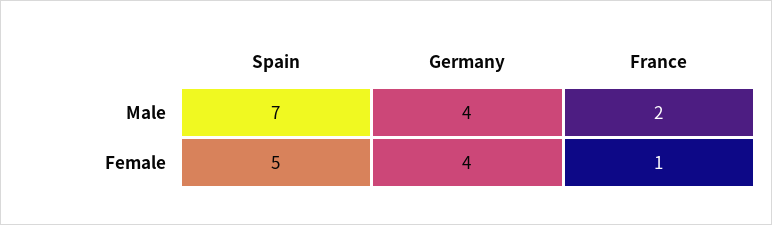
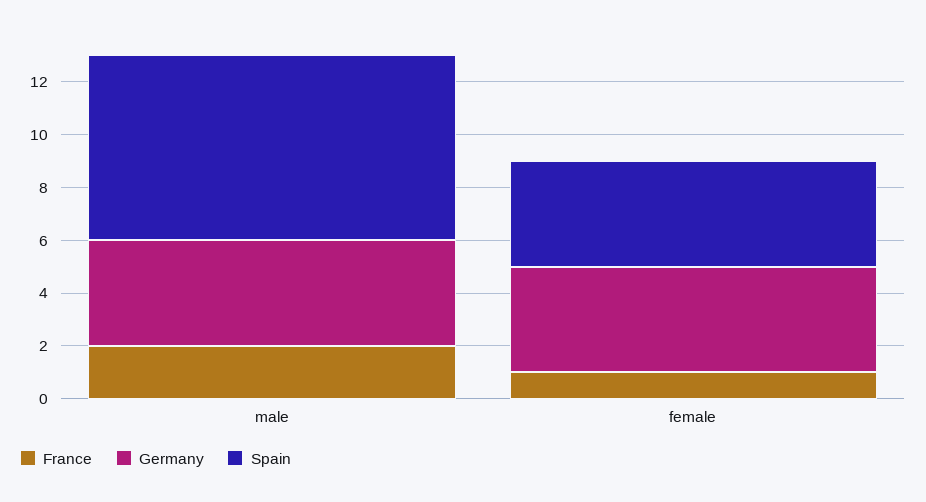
  {
    "Spain": {
      "Male": 7,
-     "Female": 5
+     "Female": 4
    },
    "Germany": {
      "Male": 4,
      "Female": 4
    },
    "France": {
      "Male": 2,
      "Female": 1
    }
  }

